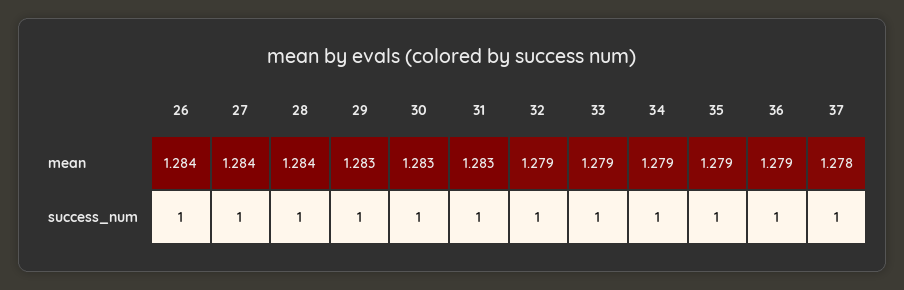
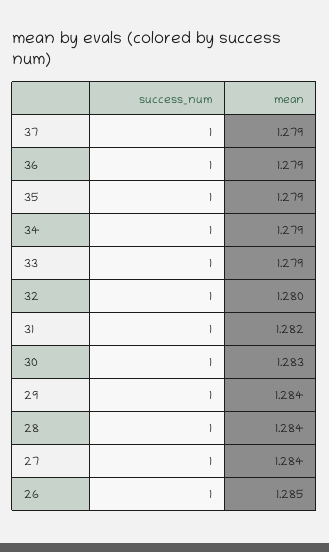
  {
    "26": {
-     "mean": 1.284,
+     "mean": 1.285,
      "success_num": 1
    },
    "27": {
      "mean": 1.284,
      "success_num": 1
    },
    "28": {
      "mean": 1.284,
      "success_num": 1
    },
    "29": {
-     "mean": 1.283,
+     "mean": 1.284,
      "success_num": 1
    },
    "30": {
      "mean": 1.283,
      "success_num": 1
    },
    "31": {
-     "mean": 1.283,
+     "mean": 1.282,
      "success_num": 1
    },
    "32": {
-     "mean": 1.279,
+     "mean": 1.28,
      "success_num": 1
    },
    "33": {
      "mean": 1.279,
      "success_num": 1
    },
    "34": {
      "mean": 1.279,
      "success_num": 1
    },
    "35": {
      "mean": 1.279,
      "success_num": 1
    },
    "36": {
      "mean": 1.279,
      "success_num": 1
    },
    "37": {
-     "mean": 1.278,
+     "mean": 1.279,
      "success_num": 1
    }
  }

